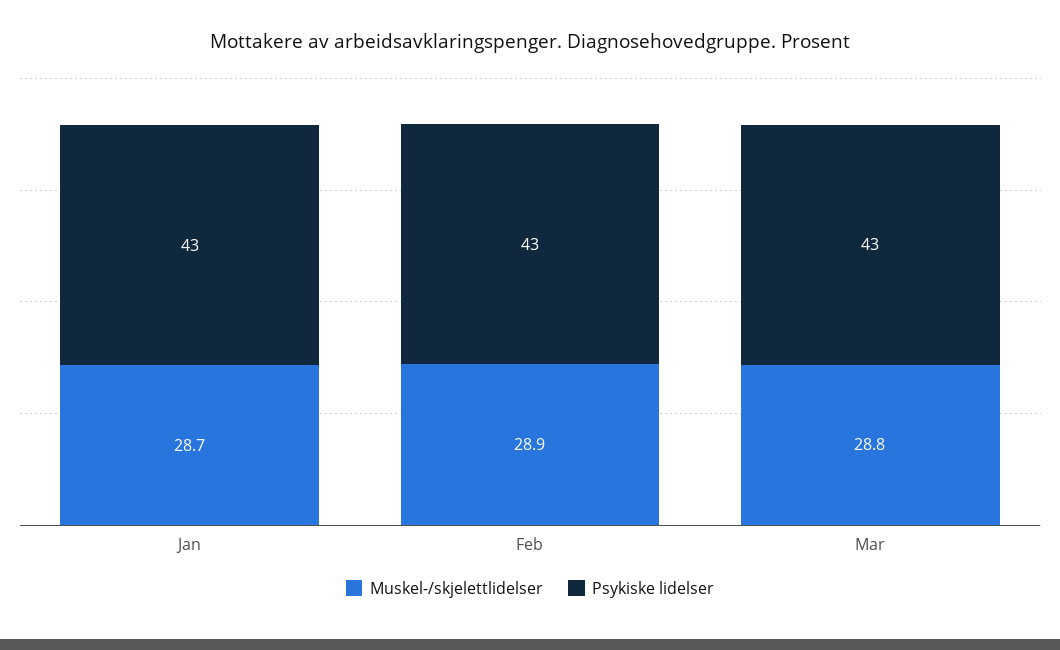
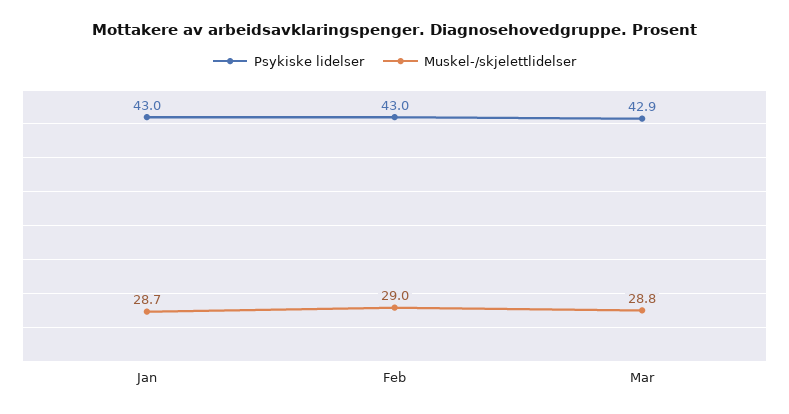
  {
    "Muskel-/skjelettlidelser": {
      "Jan": 28.7,
-     "Feb": 28.9,
+     "Feb": 29,
      "Mar": 28.8
    },
    "Psykiske lidelser": {
      "Jan": 43,
      "Feb": 43,
-     "Mar": 43
+     "Mar": 42.9
    }
  }

